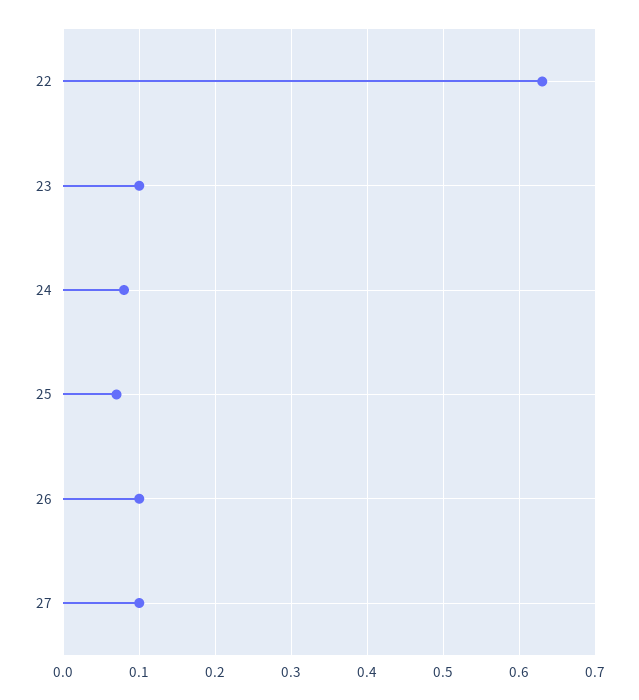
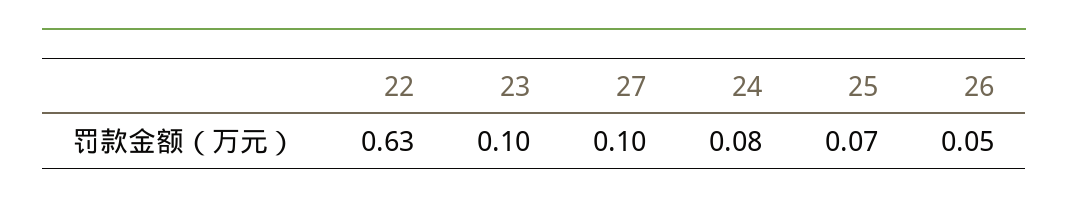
  {
    "22": 0.63,
    "23": 0.1,
    "24": 0.08,
    "25": 0.07,
-   "26": 0.1,
+   "26": 0.05,
    "27": 0.1
  }

